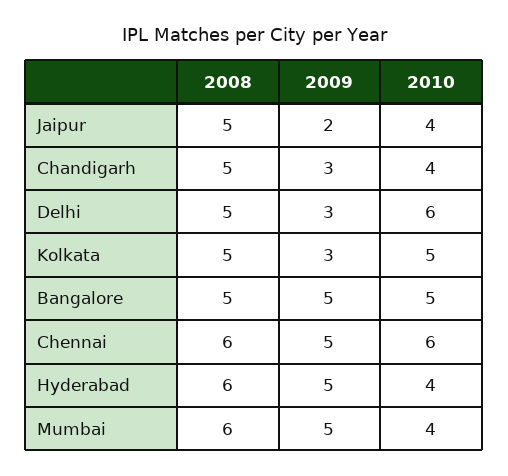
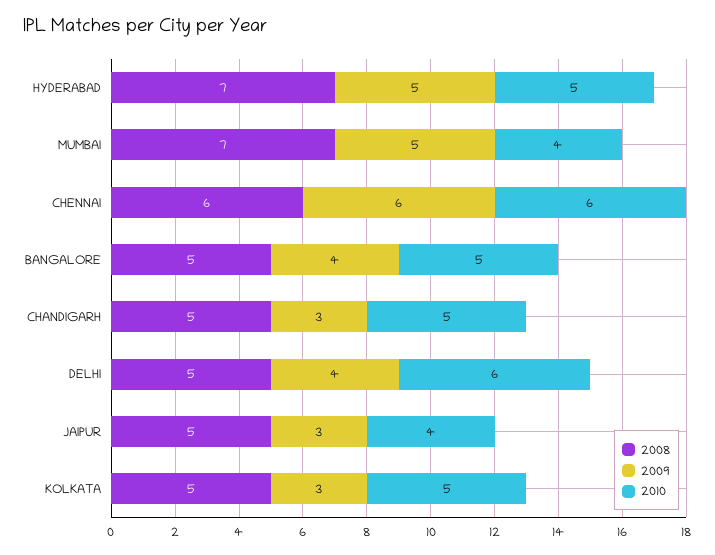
  {
    "2008": {
      "Jaipur": 5,
      "Chandigarh": 5,
      "Delhi": 5,
      "Kolkata": 5,
      "Bangalore": 5,
      "Chennai": 6,
-     "Hyderabad": 6,
+     "Hyderabad": 7,
-     "Mumbai": 6
+     "Mumbai": 7
    },
    "2009": {
-     "Jaipur": 2,
+     "Jaipur": 3,
      "Chandigarh": 3,
-     "Delhi": 3,
+     "Delhi": 4,
      "Kolkata": 3,
-     "Bangalore": 5,
+     "Bangalore": 4,
-     "Chennai": 5,
+     "Chennai": 6,
      "Hyderabad": 5,
      "Mumbai": 5
    },
    "2010": {
      "Jaipur": 4,
-     "Chandigarh": 4,
+     "Chandigarh": 5,
      "Delhi": 6,
      "Kolkata": 5,
      "Bangalore": 5,
      "Chennai": 6,
-     "Hyderabad": 4,
+     "Hyderabad": 5,
      "Mumbai": 4
    }
  }

